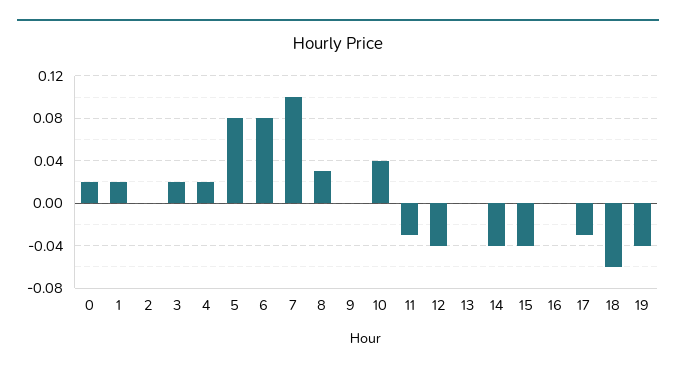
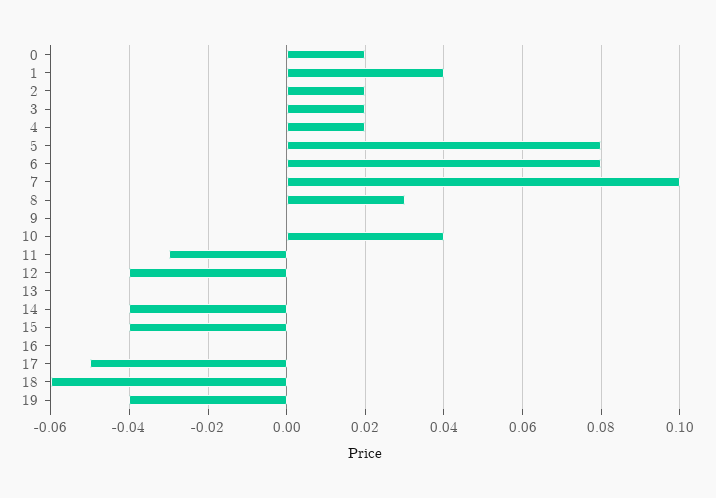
  {
    "0": 0.02,
-   "1": 0.02,
+   "1": 0.04,
-   "2": 0,
+   "2": 0.02,
    "3": 0.02,
    "4": 0.02,
    "5": 0.08,
    "6": 0.08,
    "7": 0.1,
    "8": 0.03,
    "9": 0,
    "10": 0.04,
    "11": -0.03,
    "12": -0.04,
    "13": 0,
    "14": -0.04,
    "15": -0.04,
    "16": 0,
-   "17": -0.03,
+   "17": -0.05,
    "18": -0.06,
    "19": -0.04
  }

